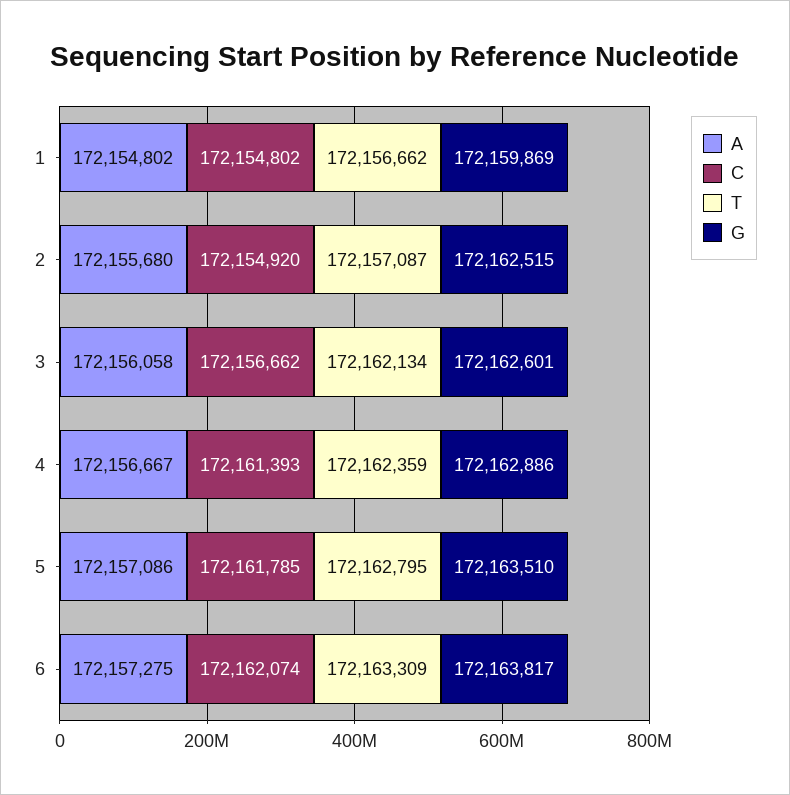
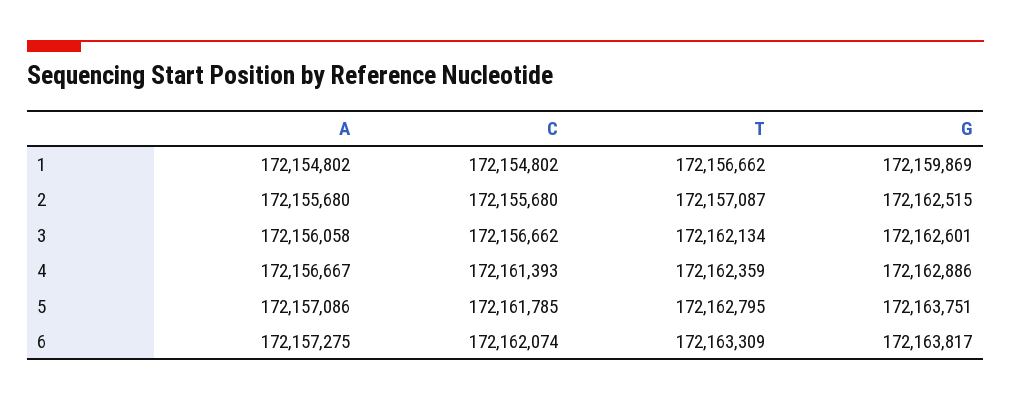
  {
    "A": {
      "1": 172154802,
      "2": 172155680,
      "3": 172156058,
      "4": 172156667,
      "5": 172157086,
      "6": 172157275
    },
    "C": {
      "1": 172154802,
-     "2": 172154920,
+     "2": 172155680,
      "3": 172156662,
      "4": 172161393,
      "5": 172161785,
      "6": 172162074
    },
    "T": {
      "1": 172156662,
      "2": 172157087,
      "3": 172162134,
      "4": 172162359,
      "5": 172162795,
      "6": 172163309
    },
    "G": {
      "1": 172159869,
      "2": 172162515,
      "3": 172162601,
      "4": 172162886,
-     "5": 172163510,
+     "5": 172163751,
      "6": 172163817
    }
  }

